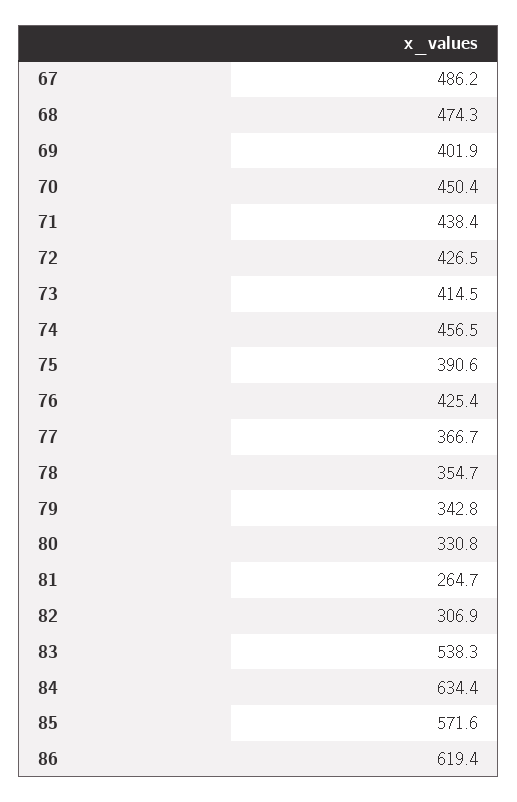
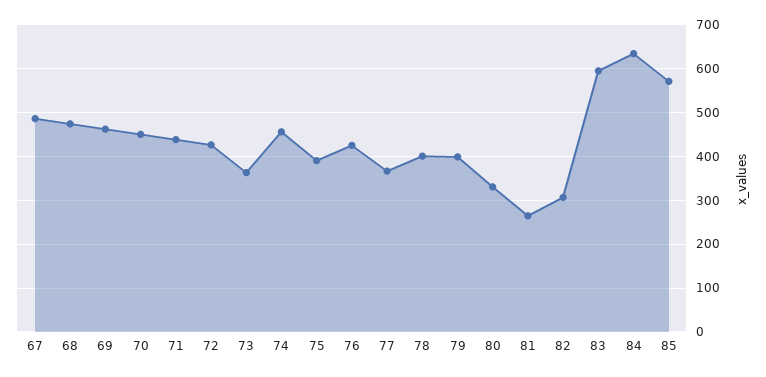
  {
    "67": 486.2,
    "68": 474.3,
-   "69": 401.9,
+   "69": 460,
    "70": 450.4,
    "71": 438.4,
    "72": 426.5,
-   "73": 414.5,
+   "73": 360,
    "74": 456.5,
    "75": 390.6,
    "76": 425.4,
    "77": 366.7,
-   "78": 354.7,
+   "78": 400,
-   "79": 342.8,
+   "79": 400,
    "80": 330.8,
    "81": 264.7,
    "82": 306.9,
-   "83": 538.3,
+   "83": 600,
    "84": 634.4,
-   "85": 571.6,
+   "85": 571.6
-   "86": 619.4
  }

